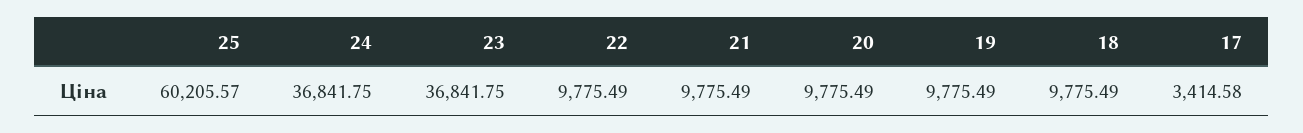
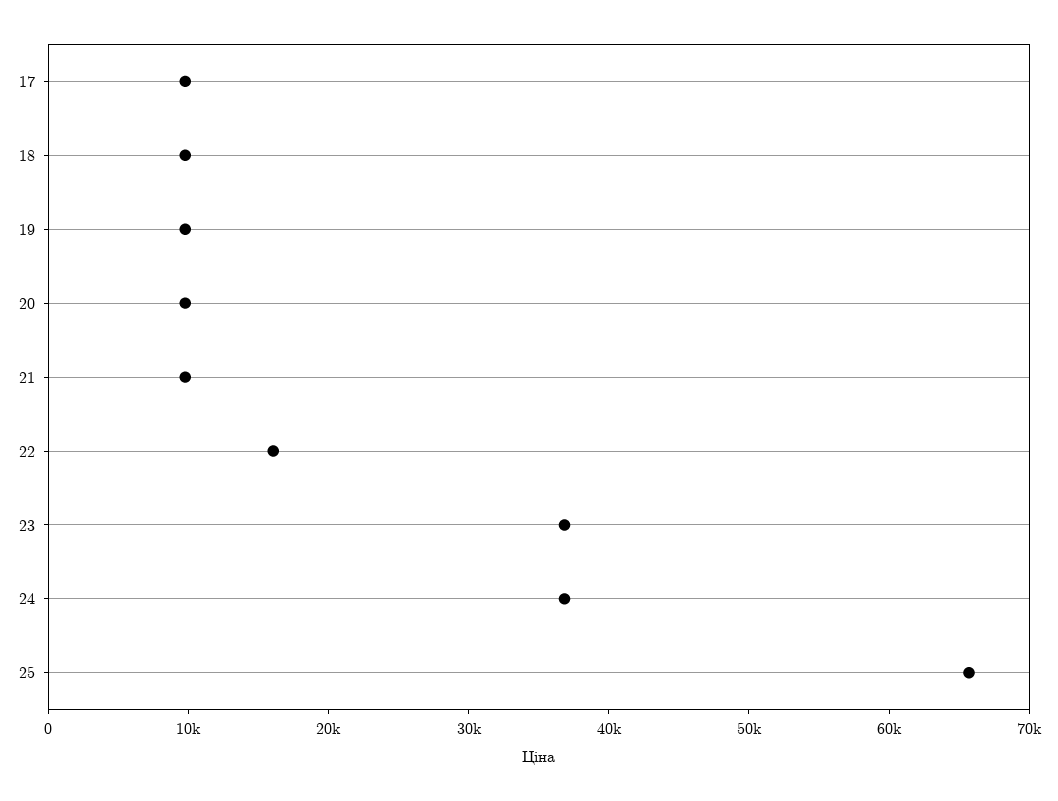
  {
-   "25": 60205.57,
+   "25": 66000,
    "24": 36841.75,
    "23": 36841.75,
-   "22": 9775.49,
+   "22": 16000,
    "21": 9775.49,
    "20": 9775.49,
    "19": 9775.49,
    "18": 9775.49,
-   "17": 3414.58
+   "17": 10000
  }

